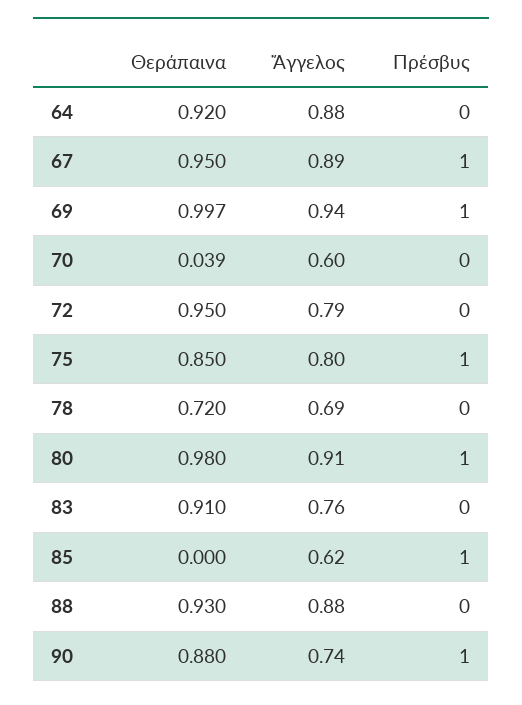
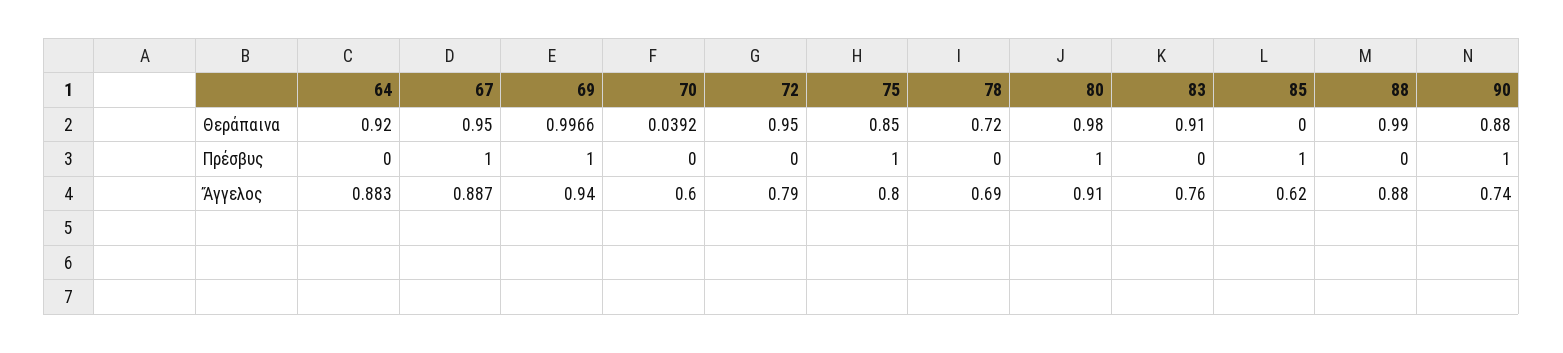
  {
    "Θεράπαινα": {
      "64": 0.92,
      "67": 0.95,
      "69": 0.9966,
      "70": 0.0392,
      "72": 0.95,
      "75": 0.85,
      "78": 0.72,
      "80": 0.98,
      "83": 0.91,
      "85": 0,
-     "88": 0.93,
+     "88": 0.99,
      "90": 0.88
    },
    "Ἄγγελος": {
      "64": 0.883,
      "67": 0.887,
      "69": 0.94,
      "70": 0.6,
      "72": 0.79,
      "75": 0.8,
      "78": 0.69,
      "80": 0.91,
      "83": 0.76,
      "85": 0.62,
      "88": 0.88,
      "90": 0.74
    },
    "Πρέσβυς": {
      "64": 0,
      "67": 1,
      "69": 1,
      "70": 0,
      "72": 0,
      "75": 1,
      "78": 0,
      "80": 1,
      "83": 0,
      "85": 1,
      "88": 0,
      "90": 1
    }
  }

